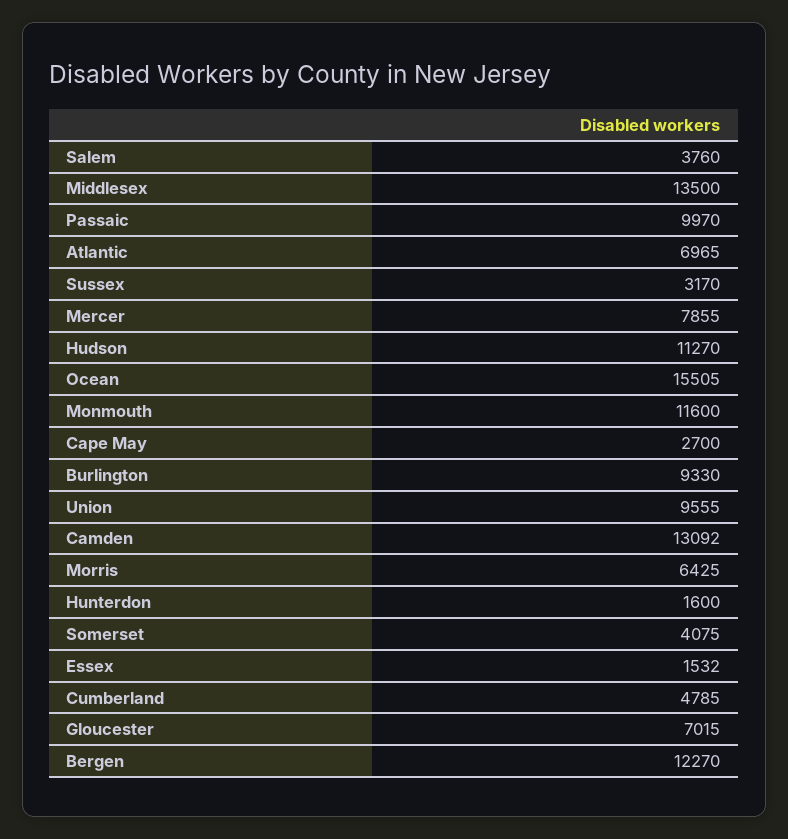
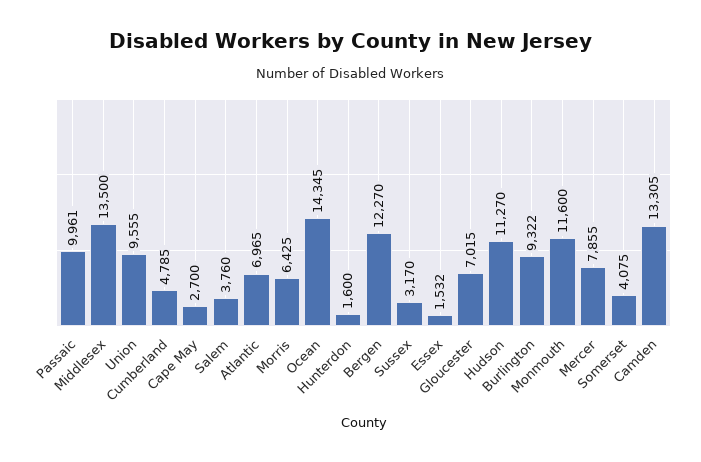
  {
    "Salem": 3760,
    "Middlesex": 13500,
-   "Passaic": 9970,
+   "Passaic": 9961,
    "Atlantic": 6965,
    "Sussex": 3170,
    "Mercer": 7855,
    "Hudson": 11270,
-   "Ocean": 15505,
+   "Ocean": 14345,
    "Monmouth": 11600,
    "Cape May": 2700,
-   "Burlington": 9330,
+   "Burlington": 9322,
    "Union": 9555,
-   "Camden": 13092,
+   "Camden": 13305,
    "Morris": 6425,
    "Hunterdon": 1600,
    "Somerset": 4075,
    "Essex": 1532,
    "Cumberland": 4785,
    "Gloucester": 7015,
    "Bergen": 12270
  }

